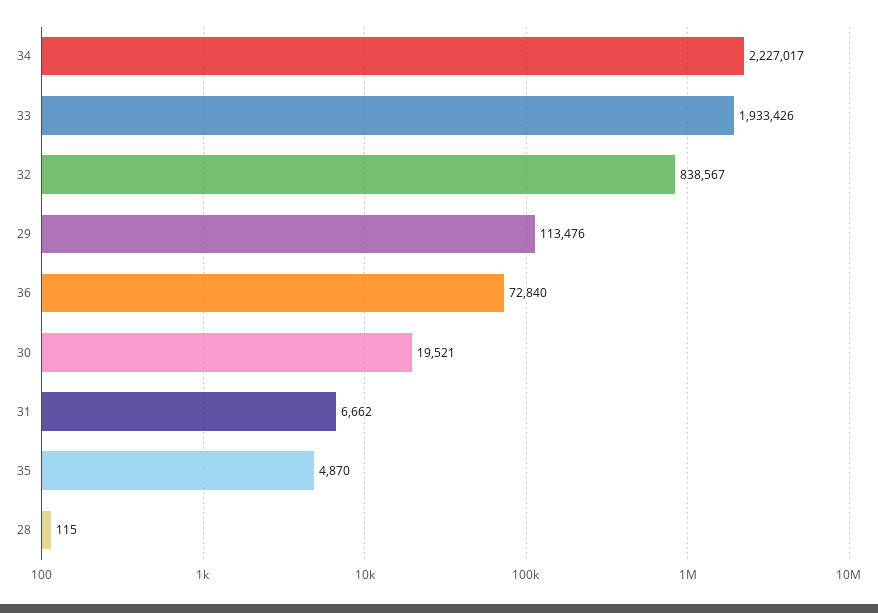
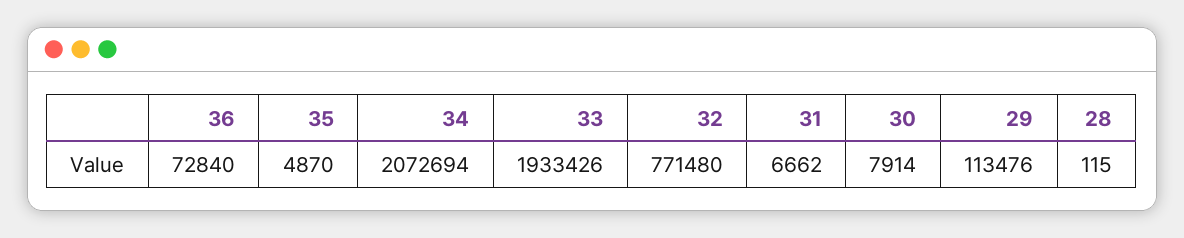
  {
-   "34": 2227017,
+   "34": 2072694,
    "33": 1933426,
-   "32": 838567,
+   "32": 771480,
    "29": 113476,
    "36": 72840,
-   "30": 19521,
+   "30": 7914,
    "31": 6662,
    "35": 4870,
    "28": 115
  }

